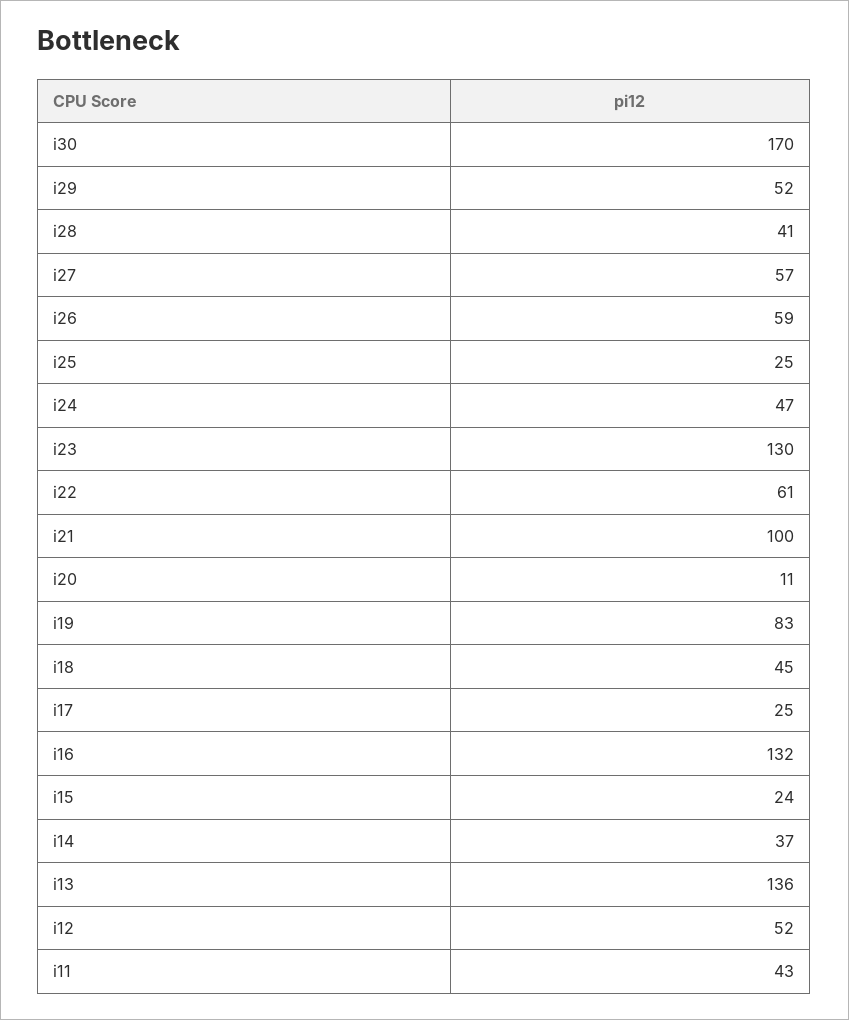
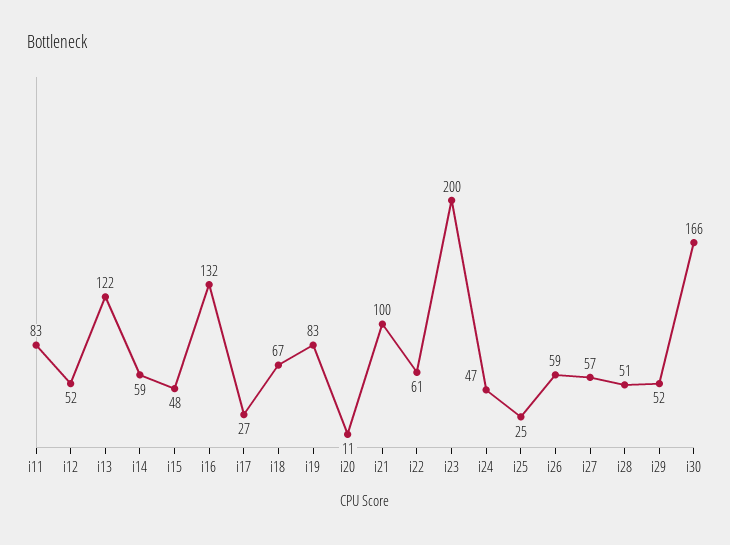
  {
-   "i30": 170,
+   "i30": 166,
    "i29": 52,
-   "i28": 41,
+   "i28": 51,
    "i27": 57,
    "i26": 59,
    "i25": 25,
    "i24": 47,
-   "i23": 130,
+   "i23": 200,
    "i22": 61,
    "i21": 100,
    "i20": 11,
    "i19": 83,
-   "i18": 45,
+   "i18": 67,
-   "i17": 25,
+   "i17": 27,
    "i16": 132,
-   "i15": 24,
+   "i15": 48,
-   "i14": 37,
+   "i14": 59,
-   "i13": 136,
+   "i13": 122,
    "i12": 52,
-   "i11": 43
+   "i11": 83
  }

